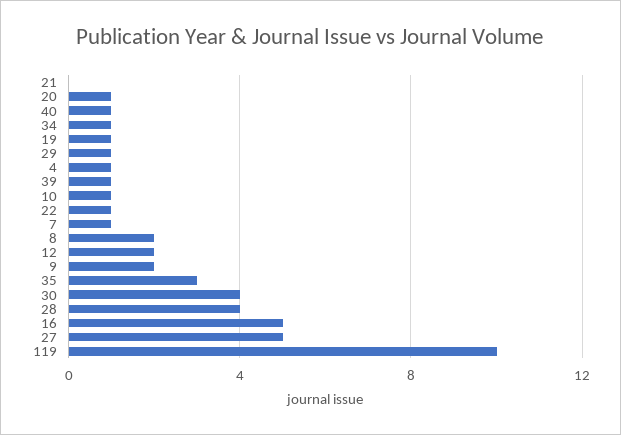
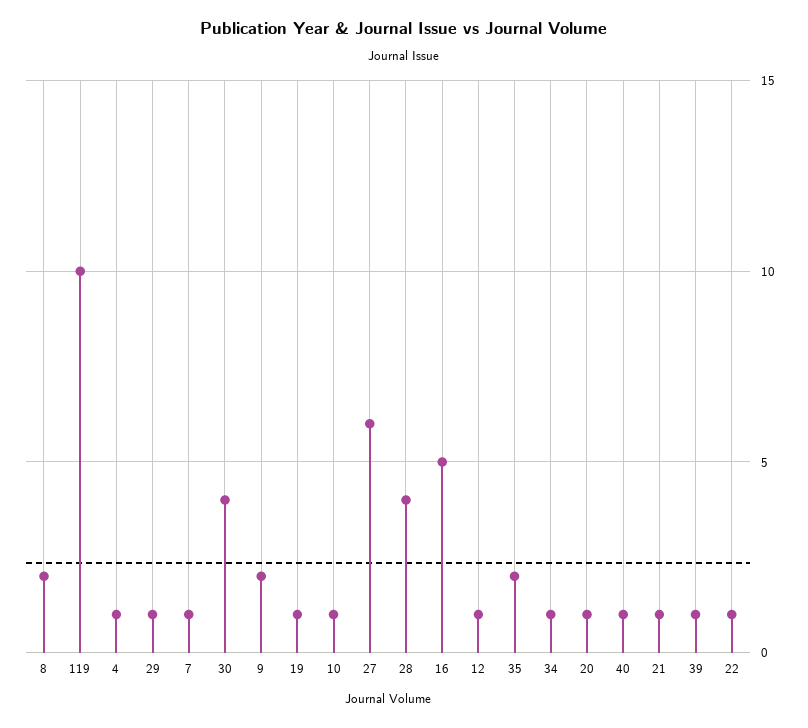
  {
-   "21": 0,
+   "21": 1,
    "20": 1,
    "40": 1,
    "34": 1,
    "19": 1,
    "29": 1,
    "4": 1,
    "39": 1,
    "10": 1,
    "22": 1,
    "7": 1,
    "8": 2,
-   "12": 2,
+   "12": 1,
    "9": 2,
-   "35": 3,
+   "35": 2,
    "30": 4,
    "28": 4,
    "16": 5,
-   "27": 5,
+   "27": 6,
    "119": 10
  }

